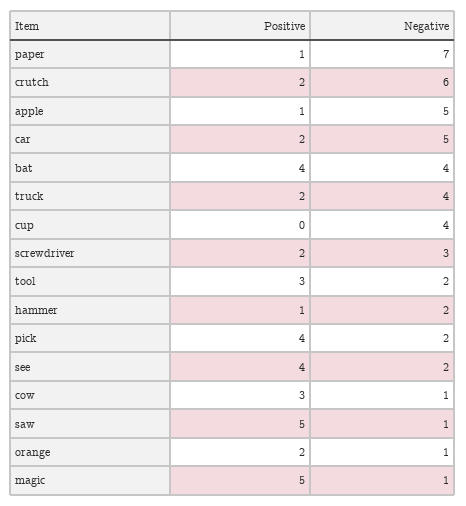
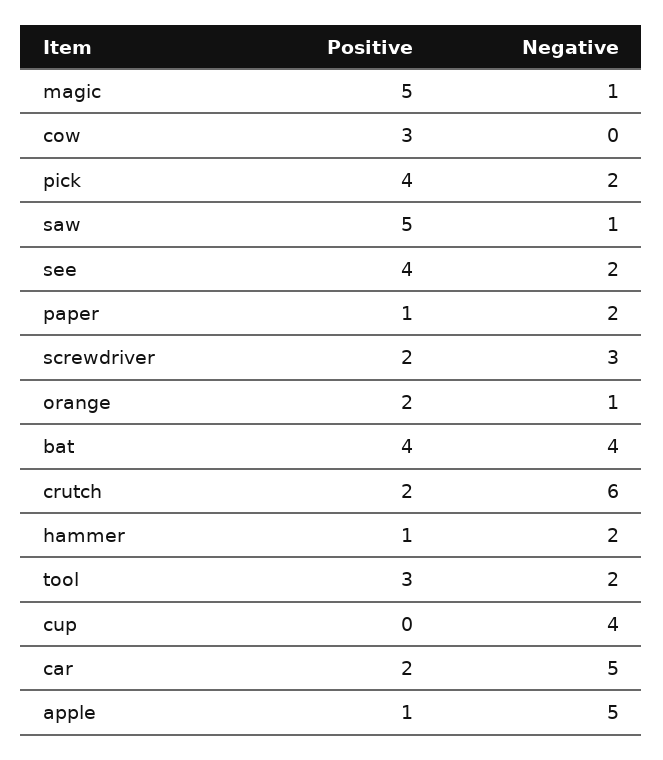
  {
    "Positive": {
      "paper": 1,
      "crutch": 2,
      "apple": 1,
      "car": 2,
      "bat": 4,
-     "truck": 2,
      "cup": 0,
      "screwdriver": 2,
      "tool": 3,
      "hammer": 1,
      "pick": 4,
      "see": 4,
      "cow": 3,
      "saw": 5,
      "orange": 2,
      "magic": 5
    },
    "Negative": {
-     "paper": 7,
+     "paper": 2,
      "crutch": 6,
      "apple": 5,
      "car": 5,
      "bat": 4,
-     "truck": 4,
      "cup": 4,
      "screwdriver": 3,
      "tool": 2,
      "hammer": 2,
      "pick": 2,
      "see": 2,
-     "cow": 1,
+     "cow": 0,
      "saw": 1,
      "orange": 1,
      "magic": 1
    }
  }

